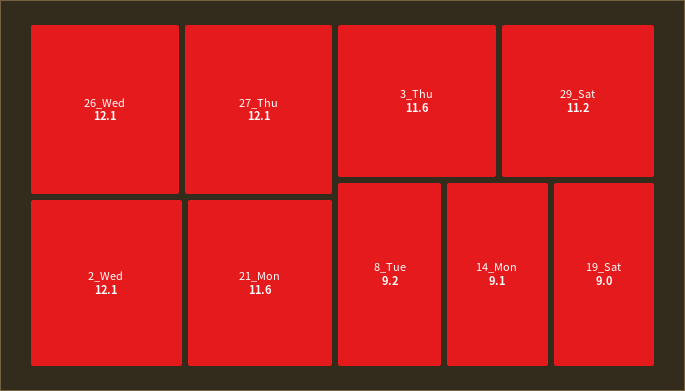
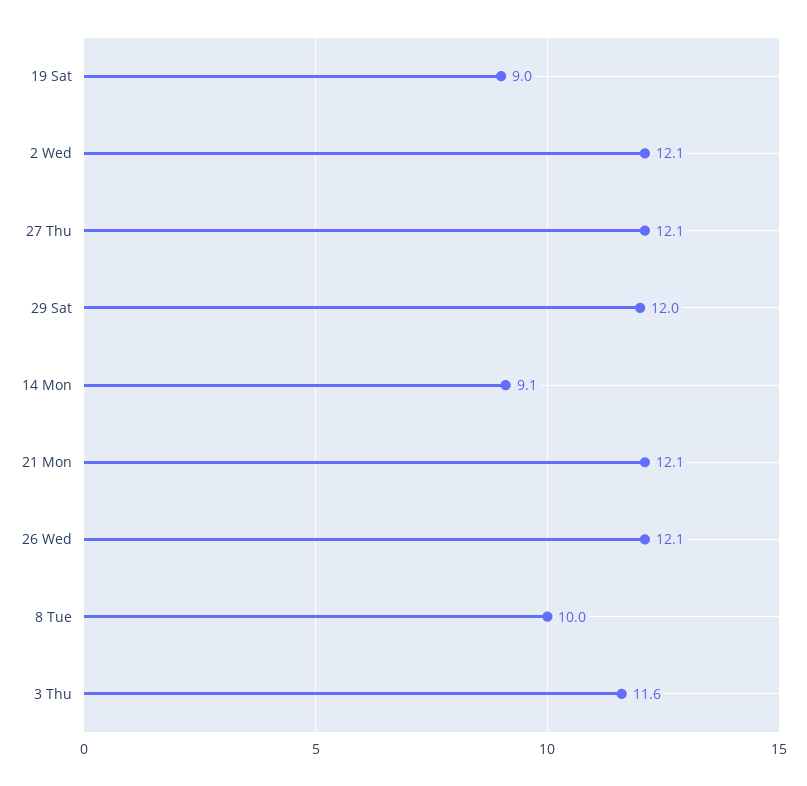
  {
    "26_Wed": 12.1,
    "27_Thu": 12.1,
    "2_Wed": 12.1,
-   "21_Mon": 11.6,
+   "21_Mon": 12.1,
    "3_Thu": 11.6,
-   "29_Sat": 11.2,
+   "29_Sat": 12,
-   "8_Tue": 9.2,
+   "8_Tue": 10,
    "14_Mon": 9.1,
    "19_Sat": 9
  }

